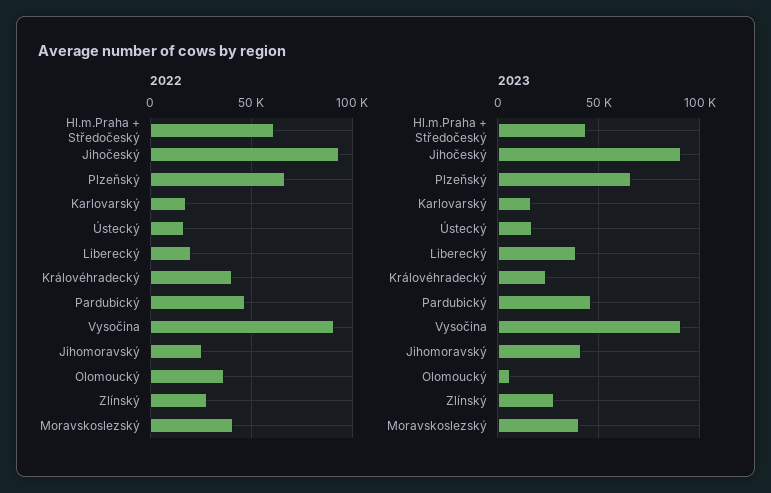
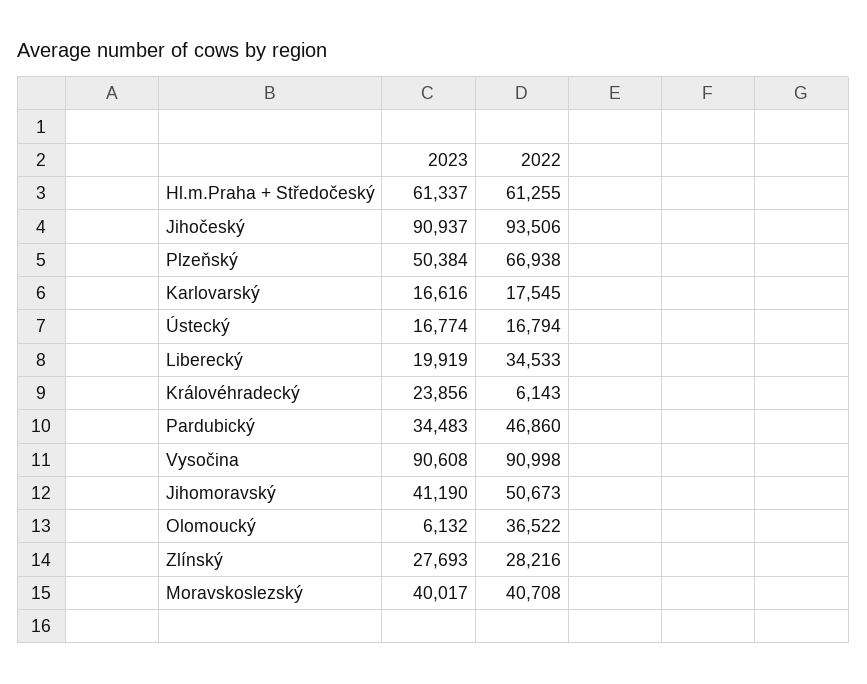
  {
    "2022": {
      "Hl.m.Praha + Středočeský": 61255,
      "Jihočeský": 93506,
      "Plzeňský": 66938,
      "Karlovarský": 17545,
      "Ústecký": 16794,
-     "Liberecký": 20000,
+     "Liberecký": 34533,
-     "Královéhradecký": 40000,
+     "Královéhradecký": 6143,
      "Pardubický": 46860,
      "Vysočina": 90998,
-     "Jihomoravský": 25000,
+     "Jihomoravský": 50673,
      "Olomoucký": 36522,
      "Zlínský": 28216,
      "Moravskoslezský": 40708
    },
    "2023": {
-     "Hl.m.Praha + Středočeský": 45000,
+     "Hl.m.Praha + Středočeský": 61337,
      "Jihočeský": 90937,
-     "Plzeňský": 65000,
+     "Plzeňský": 50384,
      "Karlovarský": 16616,
      "Ústecký": 16774,
-     "Liberecký": 40000,
+     "Liberecký": 19919,
      "Královéhradecký": 23856,
-     "Pardubický": 45000,
+     "Pardubický": 34483,
      "Vysočina": 90608,
      "Jihomoravský": 41190,
      "Olomoucký": 6132,
      "Zlínský": 27693,
      "Moravskoslezský": 40017
    }
  }

